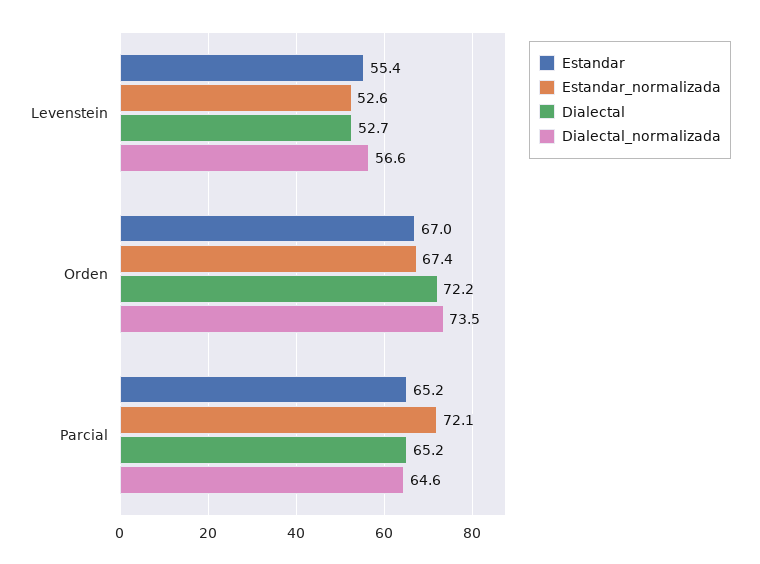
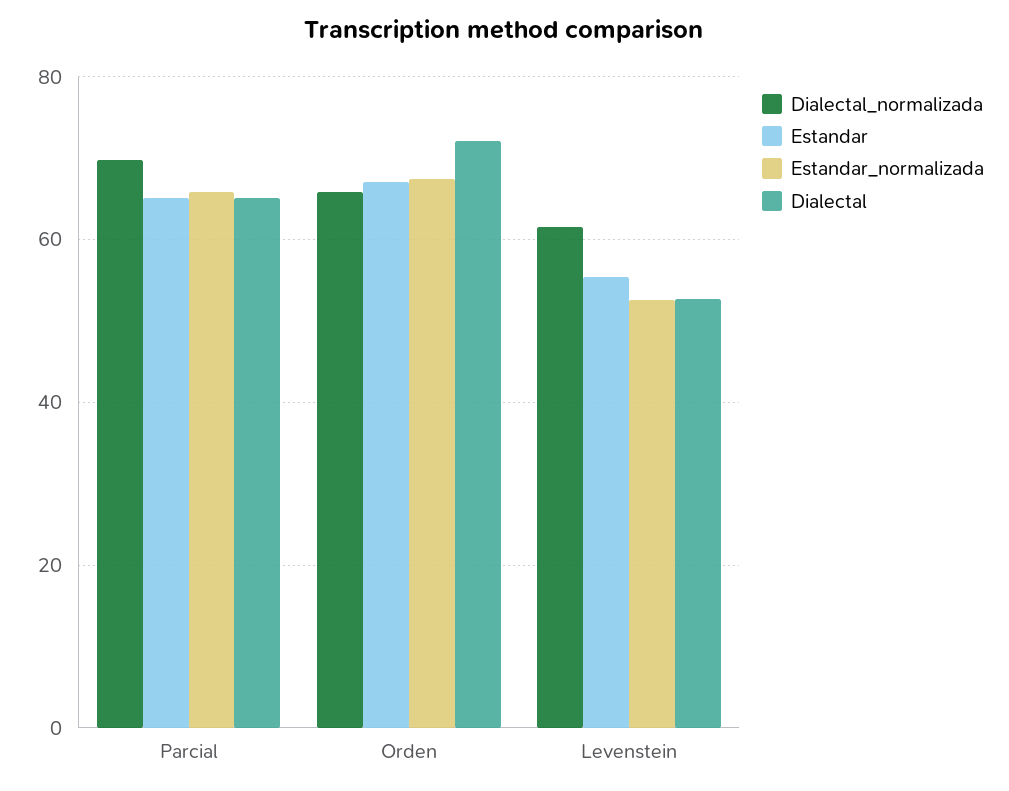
  {
    "Estandar": {
      "Levenstein": 55.4,
      "Orden": 67,
      "Parcial": 65.2
    },
    "Estandar_normalizada": {
      "Levenstein": 52.6,
      "Orden": 67.4,
-     "Parcial": 72.1
+     "Parcial": 66
    },
    "Dialectal": {
      "Levenstein": 52.7,
      "Orden": 72.2,
      "Parcial": 65.2
    },
    "Dialectal_normalizada": {
-     "Levenstein": 56.6,
+     "Levenstein": 62,
-     "Orden": 73.5,
+     "Orden": 66,
-     "Parcial": 64.6
+     "Parcial": 70
    }
  }

